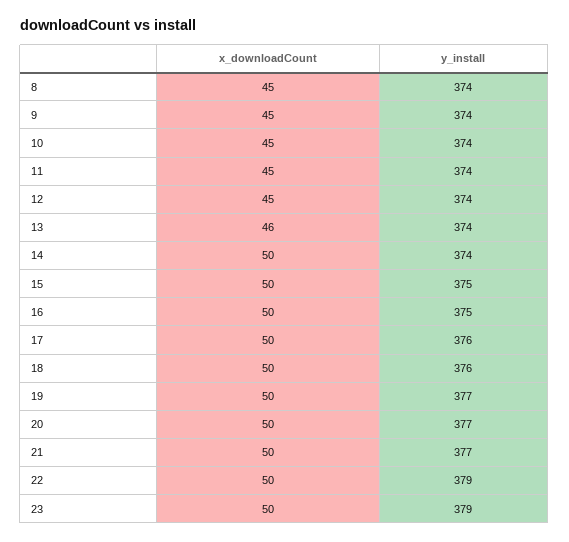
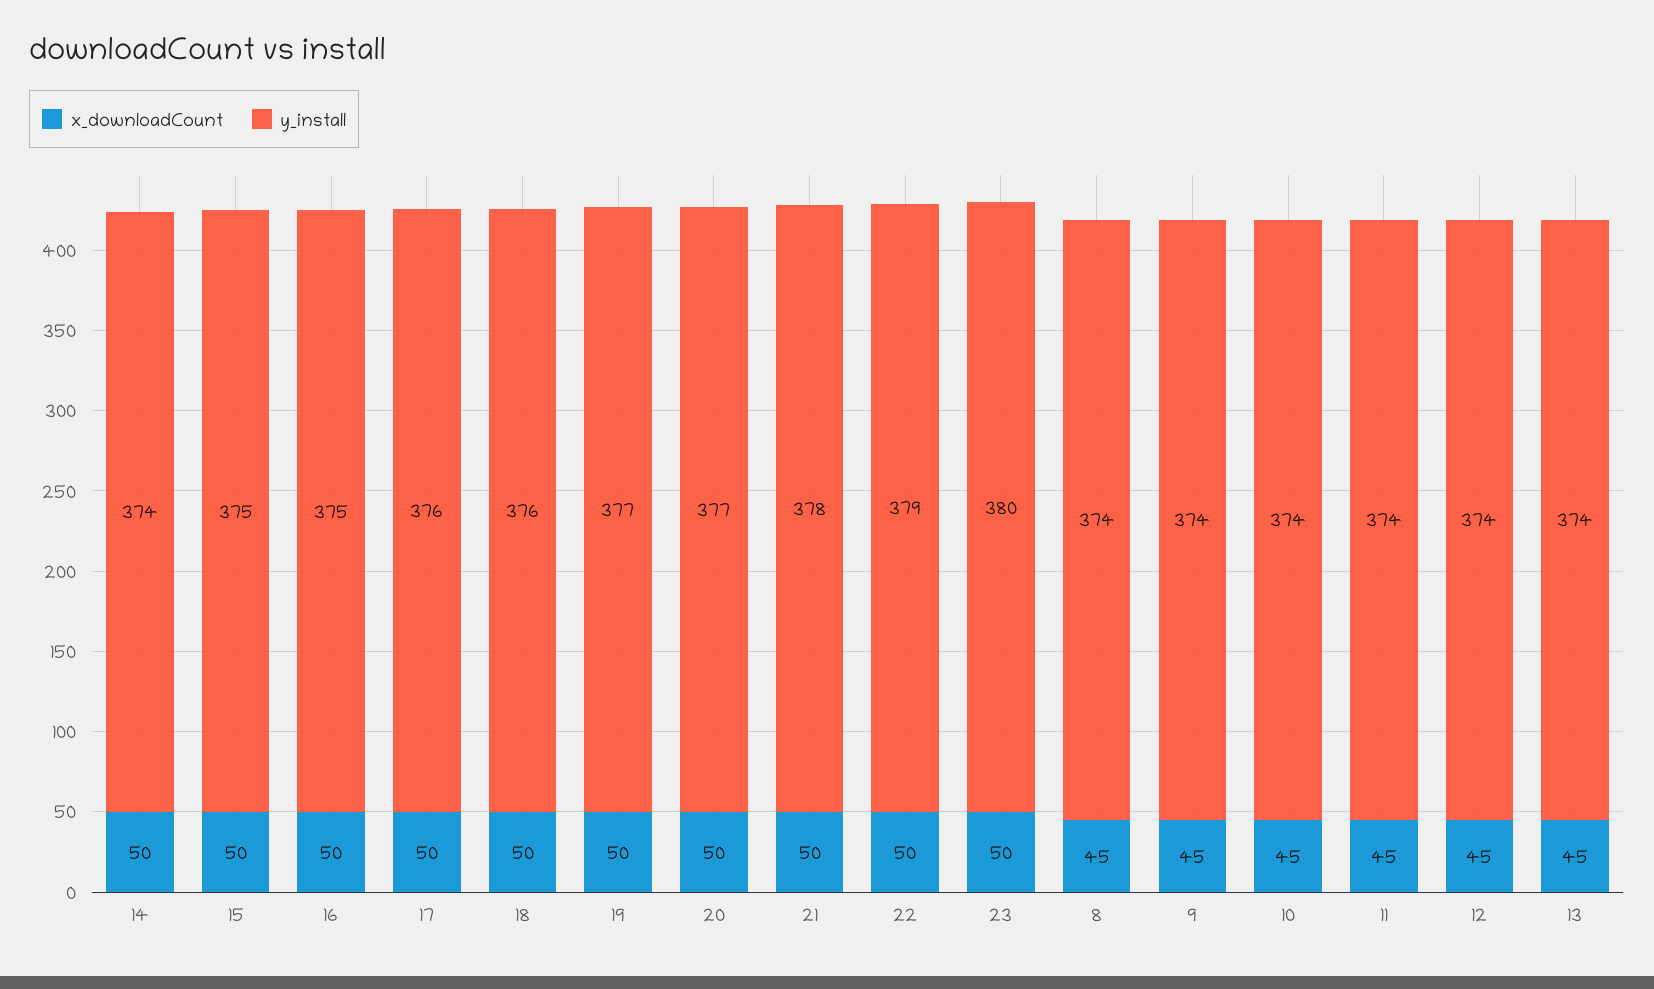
  {
    "x_downloadCount": {
      "8": 45,
      "9": 45,
      "10": 45,
      "11": 45,
      "12": 45,
-     "13": 46,
+     "13": 45,
      "14": 50,
      "15": 50,
      "16": 50,
      "17": 50,
      "18": 50,
      "19": 50,
      "20": 50,
      "21": 50,
      "22": 50,
      "23": 50
    },
    "y_install": {
      "8": 374,
      "9": 374,
      "10": 374,
      "11": 374,
      "12": 374,
      "13": 374,
      "14": 374,
      "15": 375,
      "16": 375,
      "17": 376,
      "18": 376,
      "19": 377,
      "20": 377,
-     "21": 377,
+     "21": 378,
      "22": 379,
-     "23": 379
+     "23": 380
    }
  }

